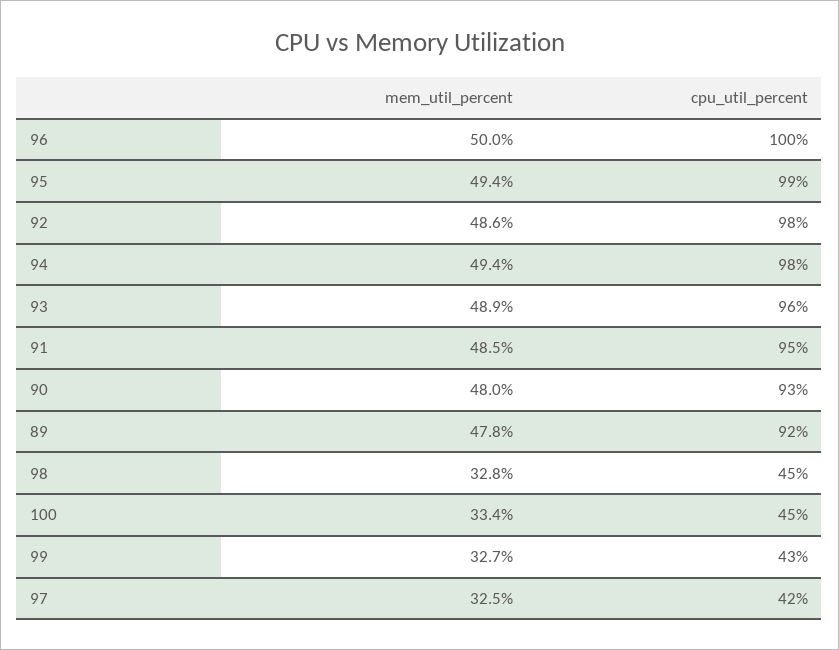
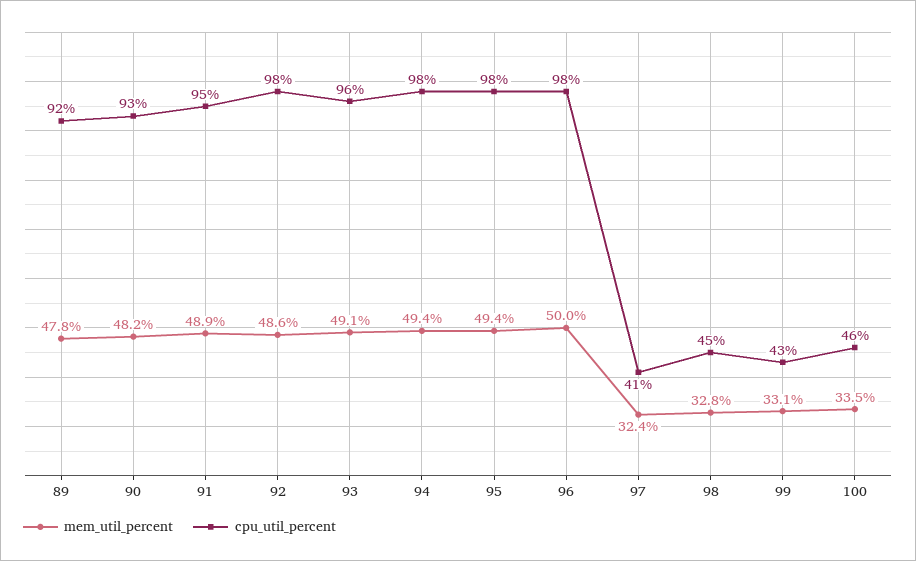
  {
    "mem_util_percent": {
      "96": 50,
      "95": 49.4,
      "92": 48.6,
      "94": 49.4,
-     "93": 48.9,
+     "93": 49.1,
-     "91": 48.5,
+     "91": 48.9,
-     "90": 48,
+     "90": 48.2,
      "89": 47.8,
      "98": 32.8,
-     "100": 33.4,
+     "100": 33.5,
-     "99": 32.7,
+     "99": 33.1,
-     "97": 32.5
+     "97": 32.4
    },
    "cpu_util_percent": {
-     "96": 100,
+     "96": 98,
-     "95": 99,
+     "95": 98,
      "92": 98,
      "94": 98,
      "93": 96,
      "91": 95,
      "90": 93,
      "89": 92,
      "98": 45,
-     "100": 45,
+     "100": 46,
      "99": 43,
-     "97": 42
+     "97": 41
    }
  }

